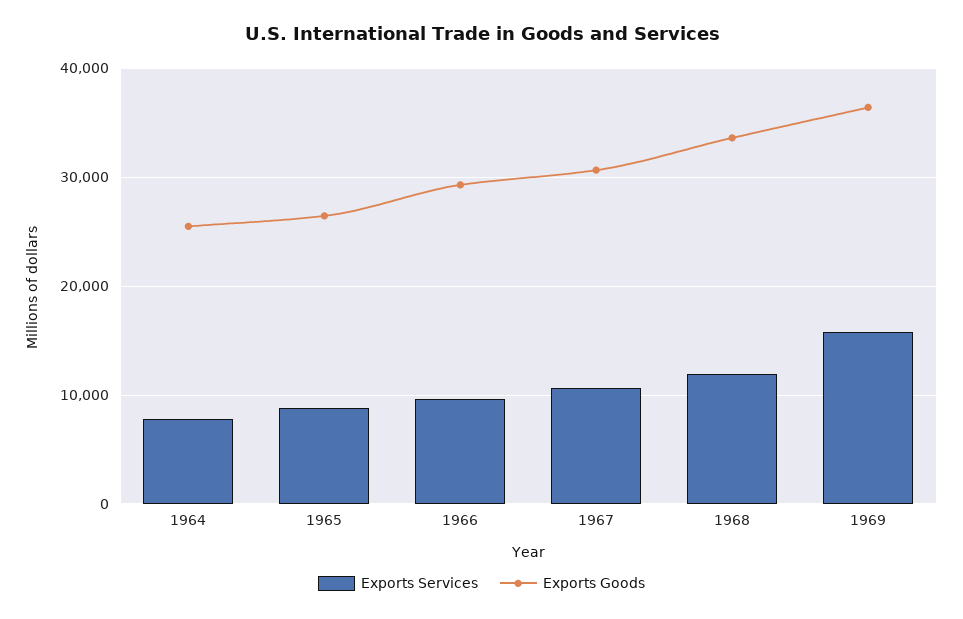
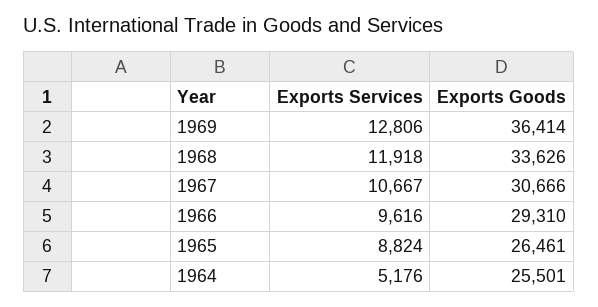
  {
    "Exports Services": {
-     "1964": 8000,
+     "1964": 5176,
      "1965": 8824,
      "1966": 9616,
      "1967": 10667,
      "1968": 11918,
-     "1969": 16000
+     "1969": 12806
    },
    "Exports Goods": {
      "1964": 25501,
      "1965": 26461,
      "1966": 29310,
      "1967": 30666,
      "1968": 33626,
      "1969": 36414
    }
  }

